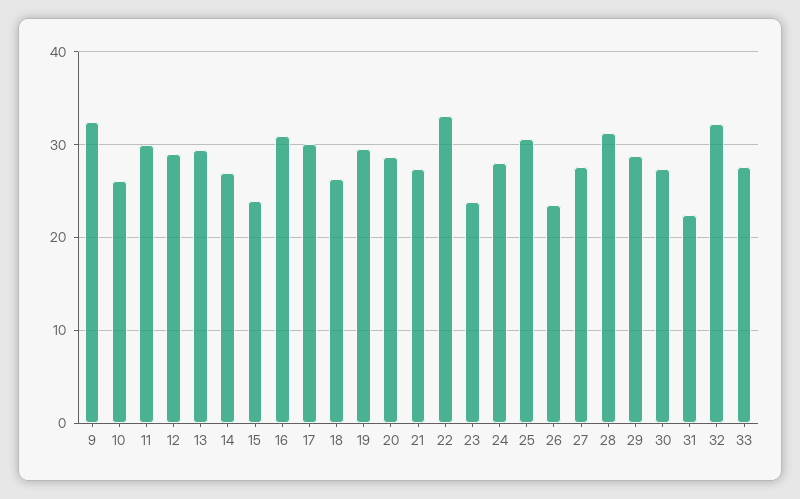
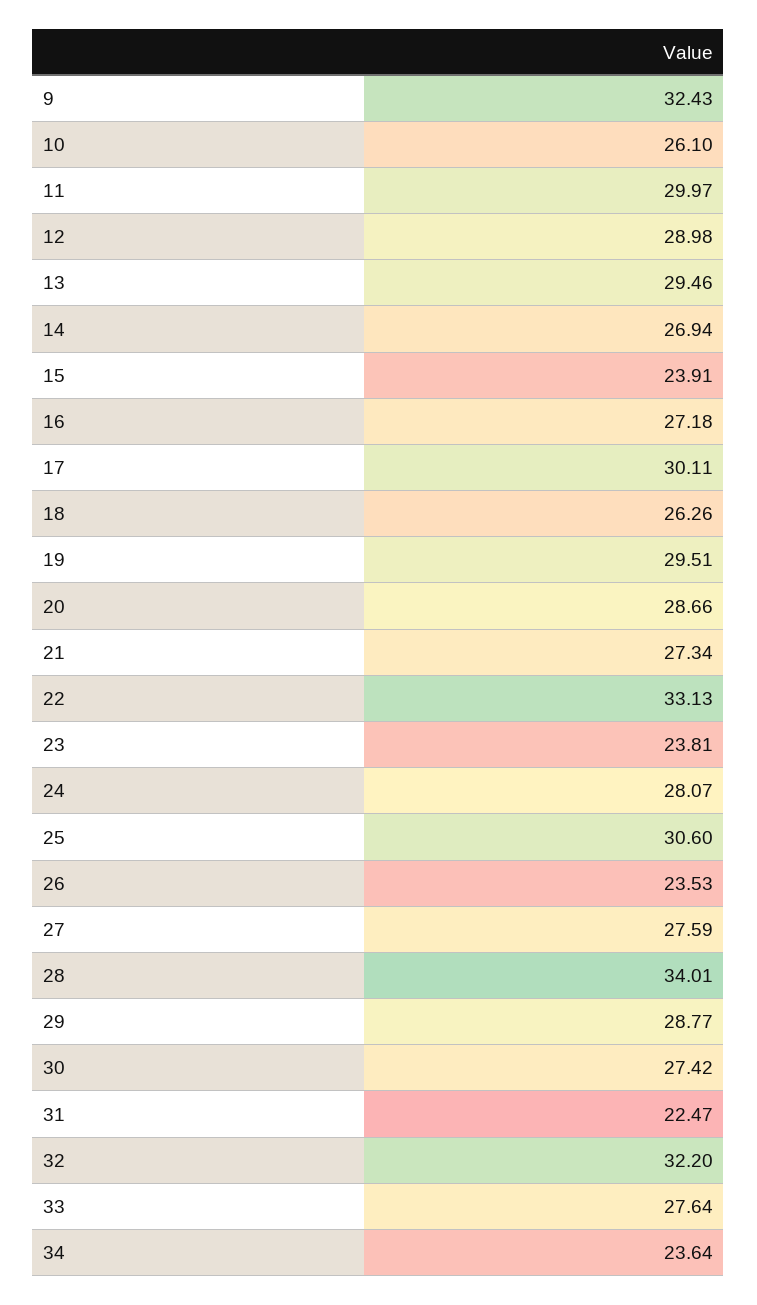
  {
    "9": 32.43,
    "10": 26.1,
    "11": 29.97,
    "12": 28.98,
    "13": 29.46,
    "14": 26.94,
    "15": 23.91,
-   "16": 31,
+   "16": 27.18,
    "17": 30.11,
    "18": 26.26,
    "19": 29.51,
    "20": 28.66,
    "21": 27.34,
    "22": 33.13,
    "23": 23.81,
    "24": 28.07,
    "25": 30.6,
    "26": 23.53,
    "27": 27.59,
-   "28": 31,
+   "28": 34.01,
    "29": 28.77,
    "30": 27.42,
    "31": 22.47,
    "32": 32.2,
-   "33": 27.64
+   "33": 27.64,
+   "34": 23.64
  }

